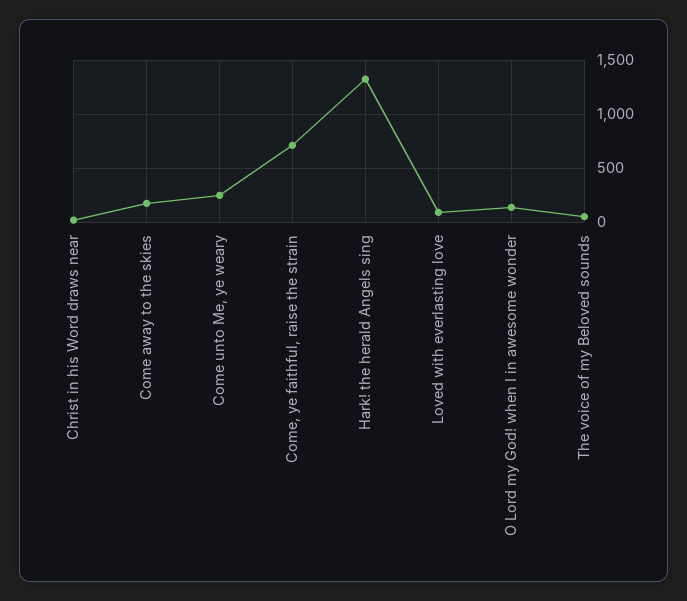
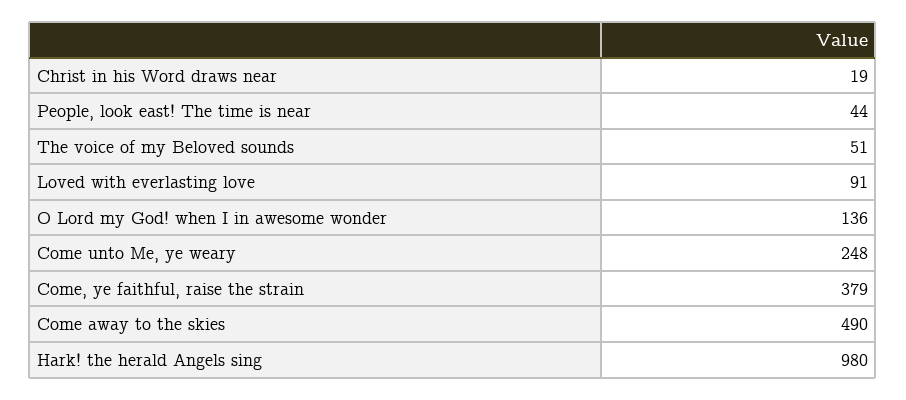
  {
    "Christ in his Word draws near": 19,
-   "Come away to the skies": 200,
+   "Come away to the skies": 490,
    "Come unto Me, ye weary": 248,
-   "Come, ye faithful, raise the strain": 700,
+   "Come, ye faithful, raise the strain": 379,
-   "Hark! the herald Angels sing": 1300,
+   "Hark! the herald Angels sing": 980,
    "Loved with everlasting love": 91,
    "O Lord my God! when I in awesome wonder": 136,
-   "The voice of my Beloved sounds": 51
+   "The voice of my Beloved sounds": 51,
+   "People, look east! The time is near": 44
  }

